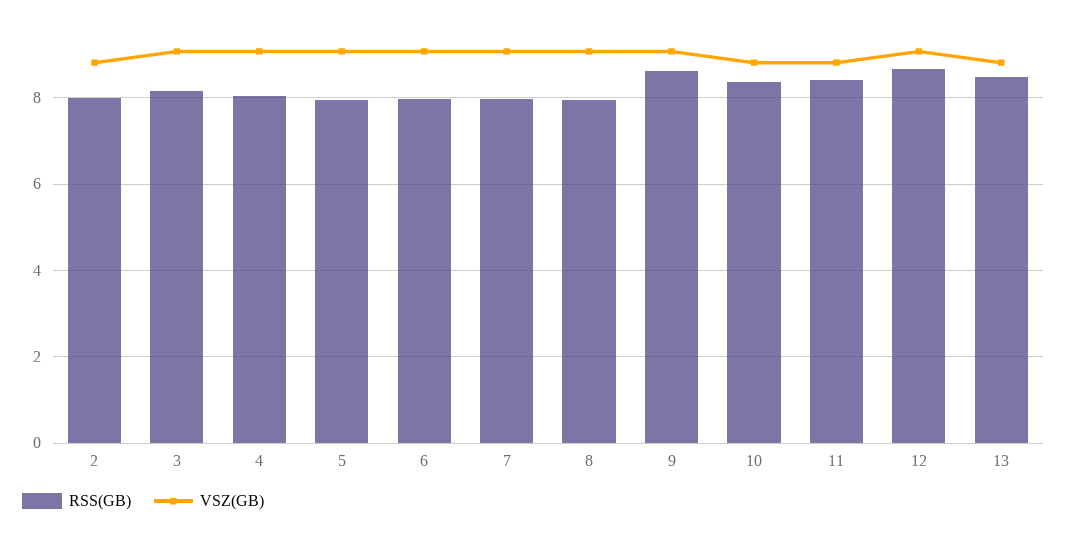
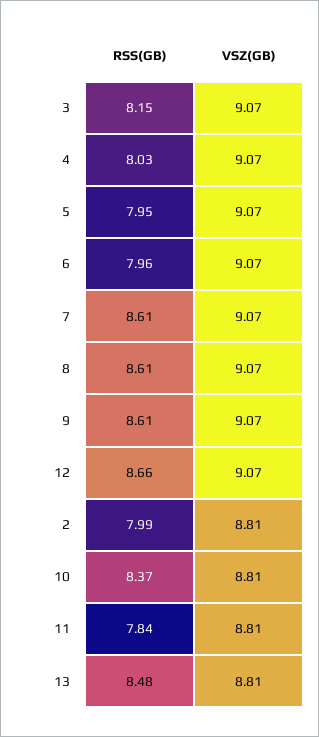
  {
    "RSS(GB)": {
      "2": 7.99,
      "3": 8.15,
      "4": 8.03,
      "5": 7.95,
      "6": 7.96,
-     "7": 8,
+     "7": 8.61,
-     "8": 8,
+     "8": 8.61,
      "9": 8.61,
      "10": 8.37,
-     "11": 8.4,
+     "11": 7.84,
      "12": 8.66,
      "13": 8.48
    },
    "VSZ(GB)": {
      "2": 8.81,
      "3": 9.07,
      "4": 9.07,
      "5": 9.07,
      "6": 9.07,
      "7": 9.07,
      "8": 9.07,
      "9": 9.07,
      "10": 8.81,
      "11": 8.81,
      "12": 9.07,
      "13": 8.81
    }
  }

